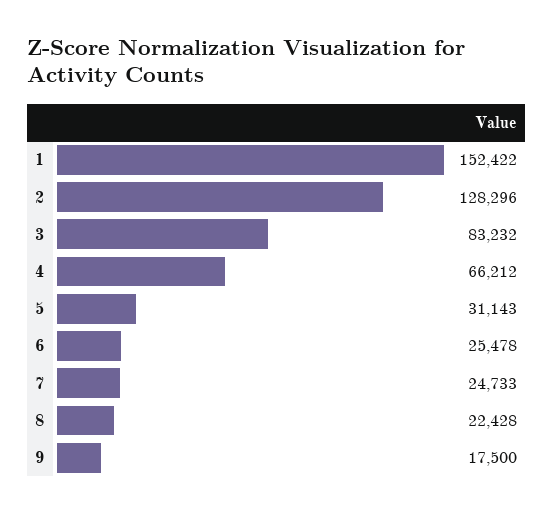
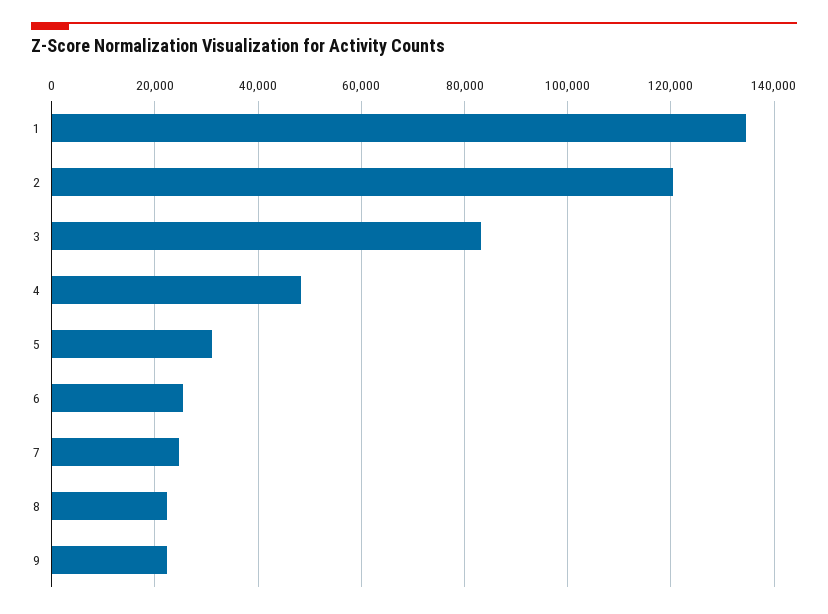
  {
-   "1": 152422,
+   "1": 134000,
-   "2": 128296,
+   "2": 120000,
    "3": 83232,
-   "4": 66212,
+   "4": 48000,
    "5": 31143,
    "6": 25478,
    "7": 24733,
    "8": 22428,
-   "9": 17500
+   "9": 22000
  }

